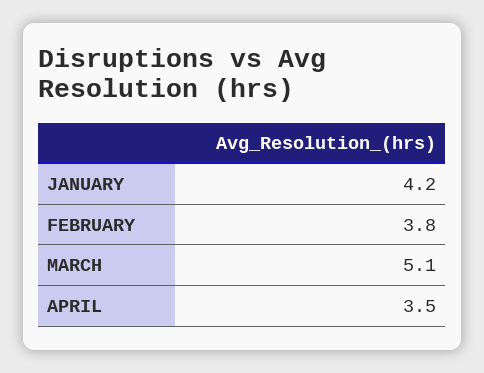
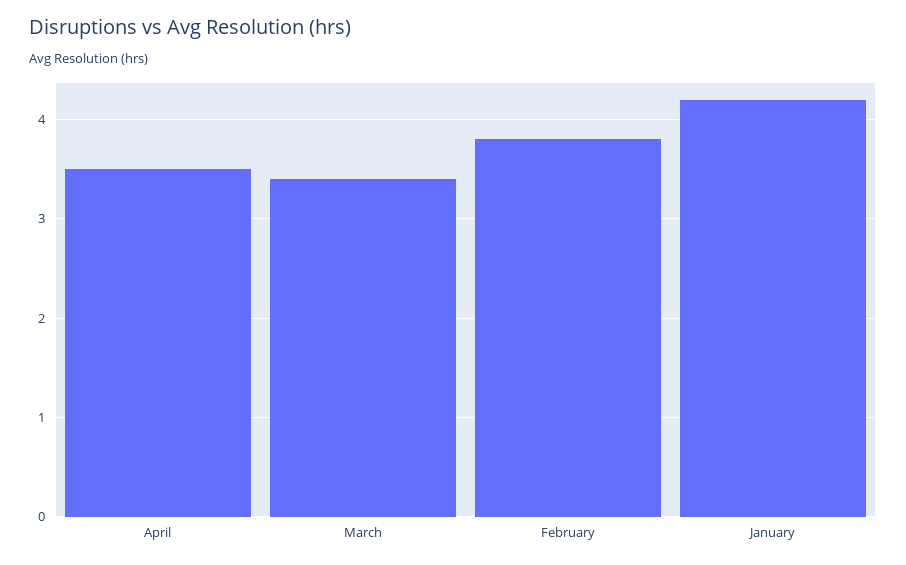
  {
    "JANUARY": 4.2,
    "FEBRUARY": 3.8,
-   "MARCH": 5.1,
+   "MARCH": 3.4,
    "APRIL": 3.5
  }

